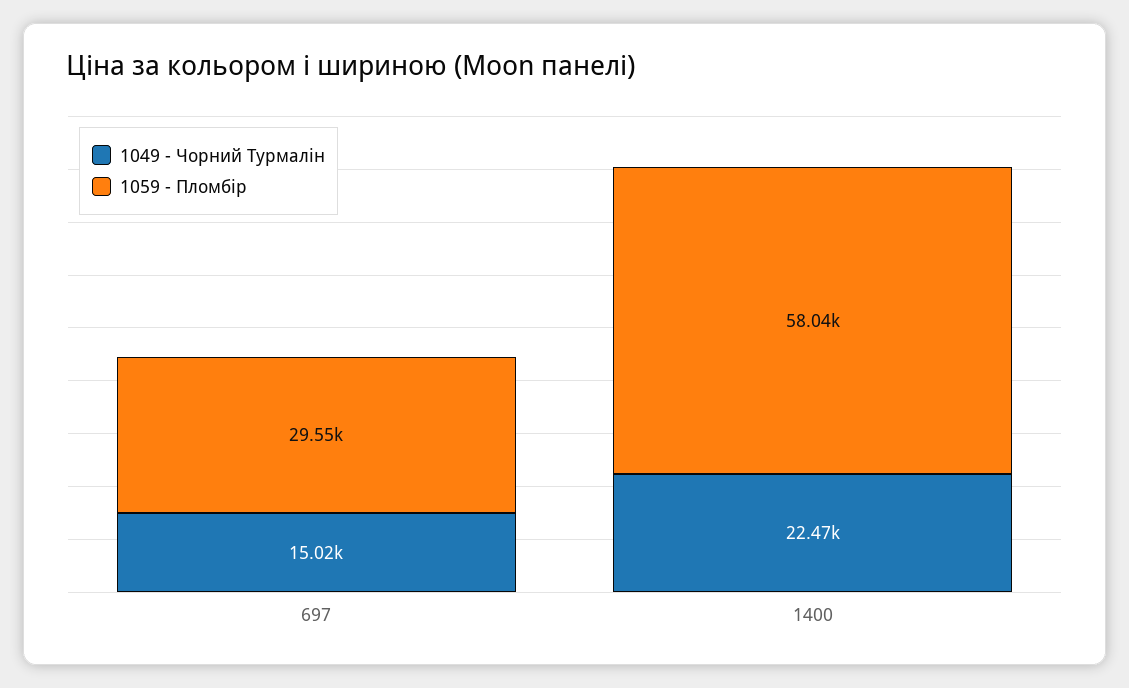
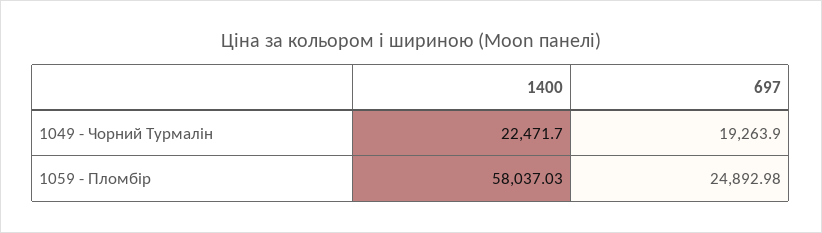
  {
    "1049 - Чорний Турмалін": {
-     "697": 15020,
+     "697": 19263.9,
      "1400": 22471.7
    },
    "1059 - Пломбір": {
-     "697": 29550,
+     "697": 24892.98,
      "1400": 58037.03
    }
  }

